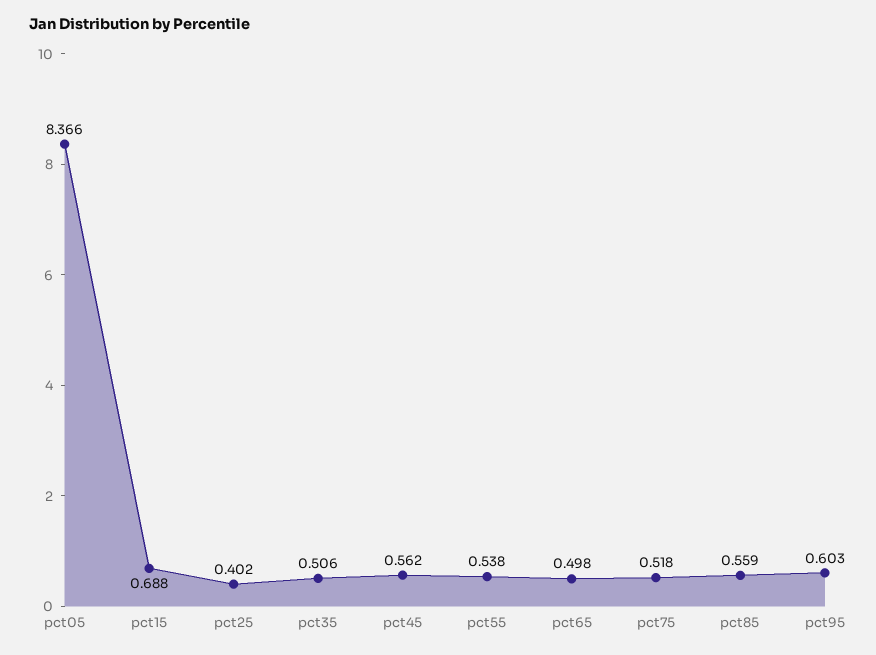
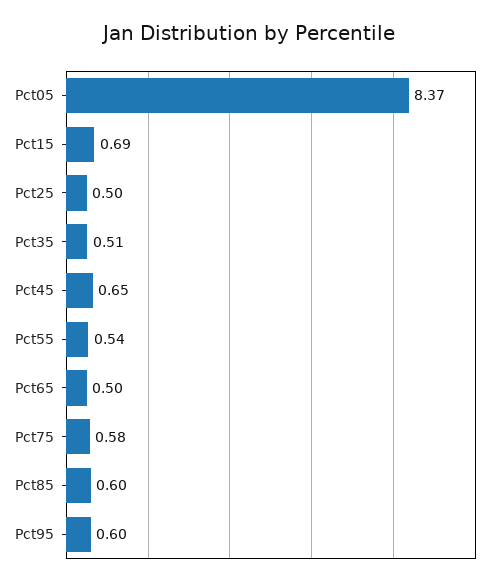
  {
    "pct05": 8.366,
    "pct15": 0.688,
-   "pct25": 0.402,
+   "pct25": 0.5,
    "pct35": 0.506,
-   "pct45": 0.562,
+   "pct45": 0.65,
    "pct55": 0.538,
    "pct65": 0.498,
-   "pct75": 0.518,
+   "pct75": 0.58,
-   "pct85": 0.559,
+   "pct85": 0.6,
    "pct95": 0.603
  }

